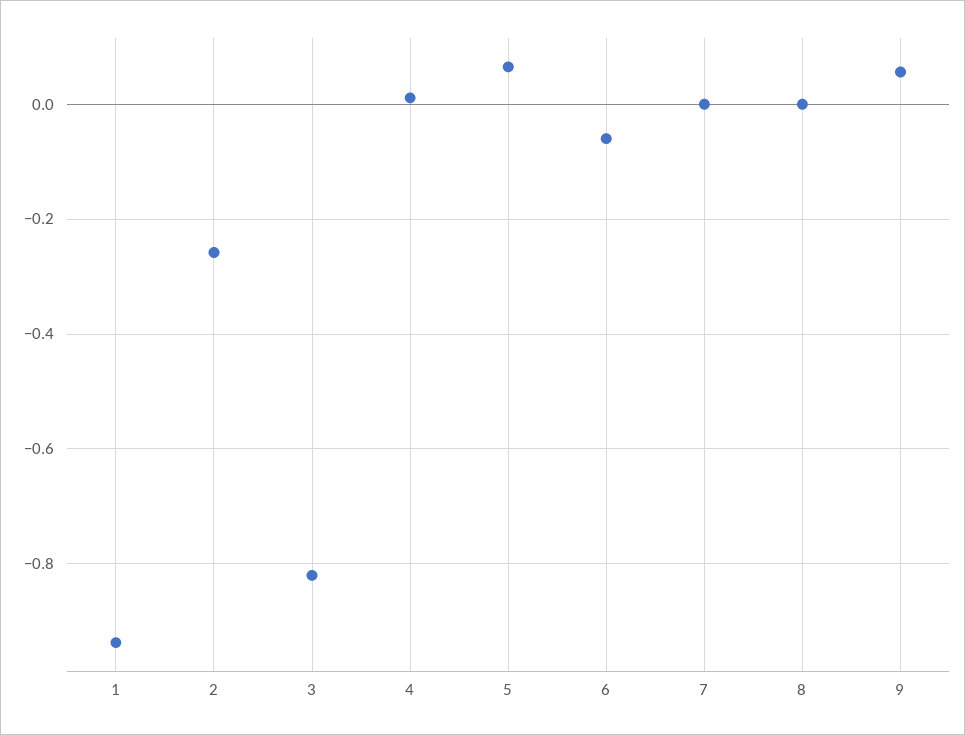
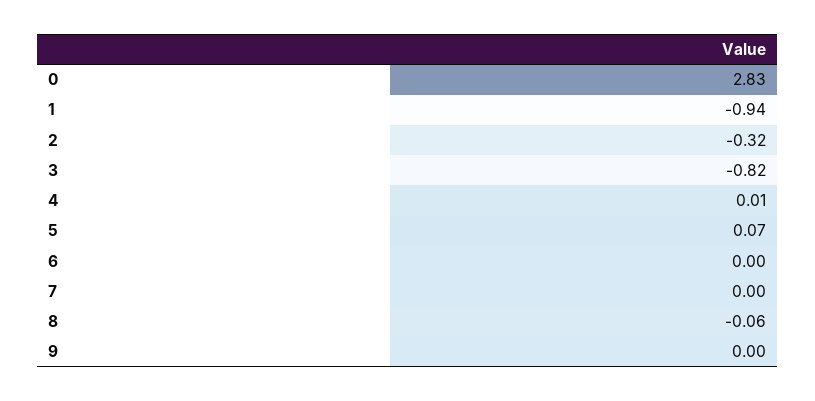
  {
    "1": -0.94,
-   "2": -0.26,
+   "2": -0.32,
    "3": -0.82,
    "4": 0.01,
    "5": 0.07,
-   "6": -0.06,
+   "6": 0,
    "7": 0,
-   "8": 0,
+   "8": -0.06,
-   "9": 0.06
+   "9": 0,
+   "0": 2.83
  }

